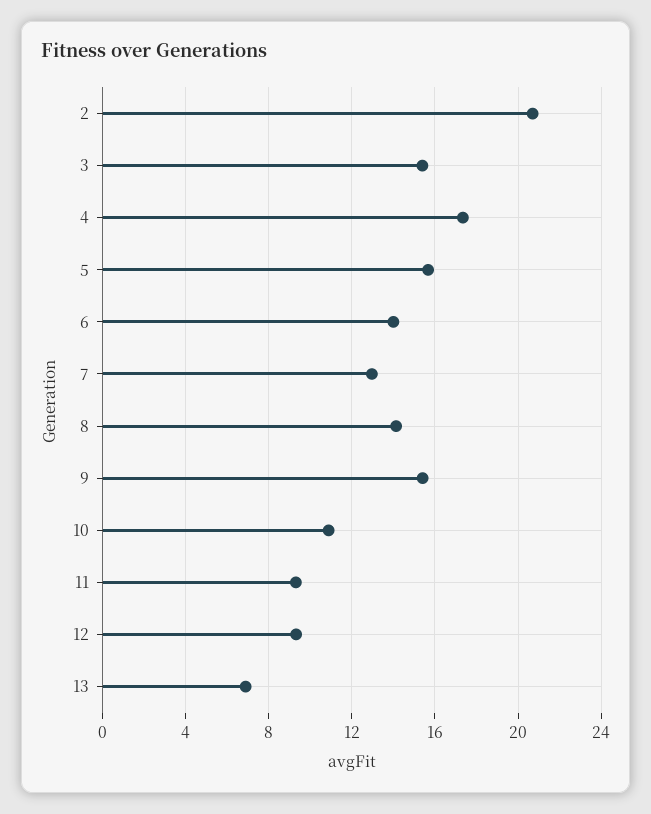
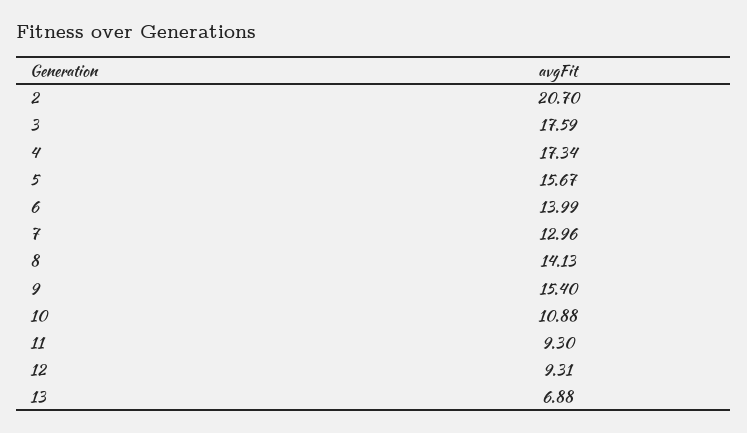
  {
    "2": 20.7,
-   "3": 15.5,
+   "3": 17.59,
    "4": 17.34,
    "5": 15.67,
    "6": 13.99,
    "7": 12.96,
    "8": 14.13,
    "9": 15.4,
    "10": 10.88,
    "11": 9.3,
    "12": 9.31,
    "13": 6.88
  }

